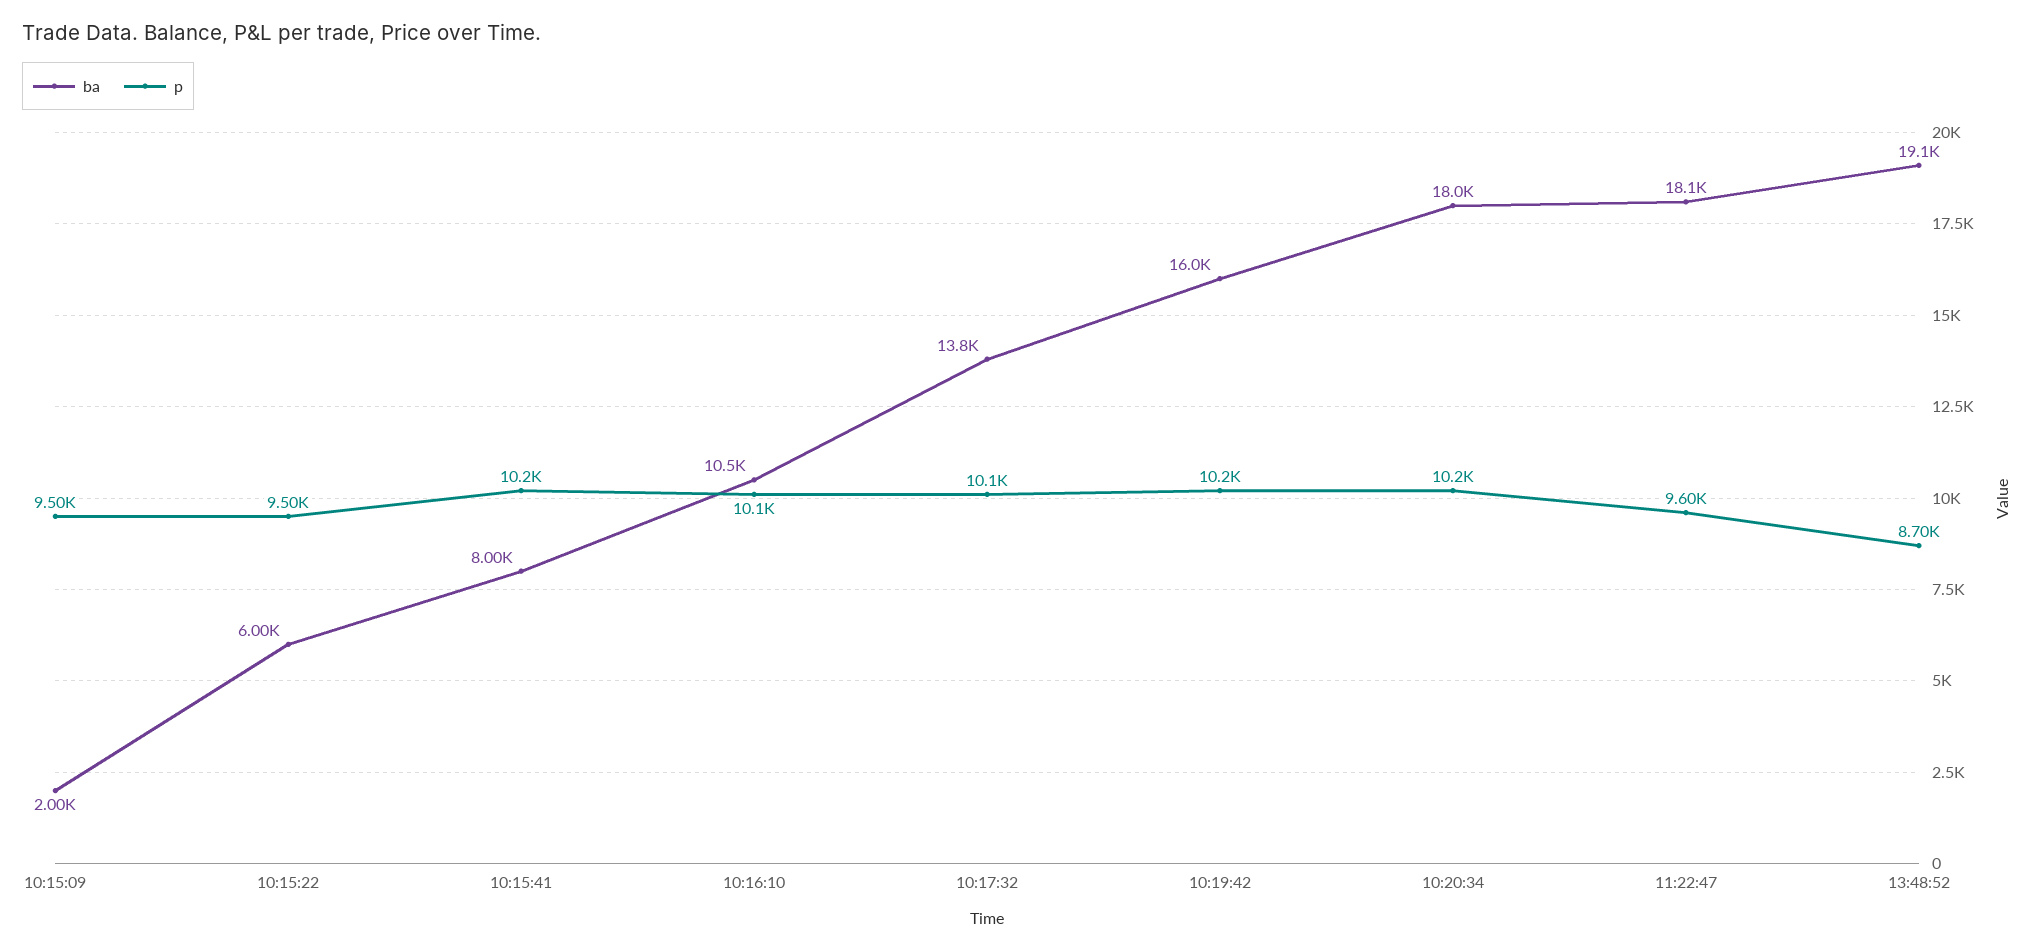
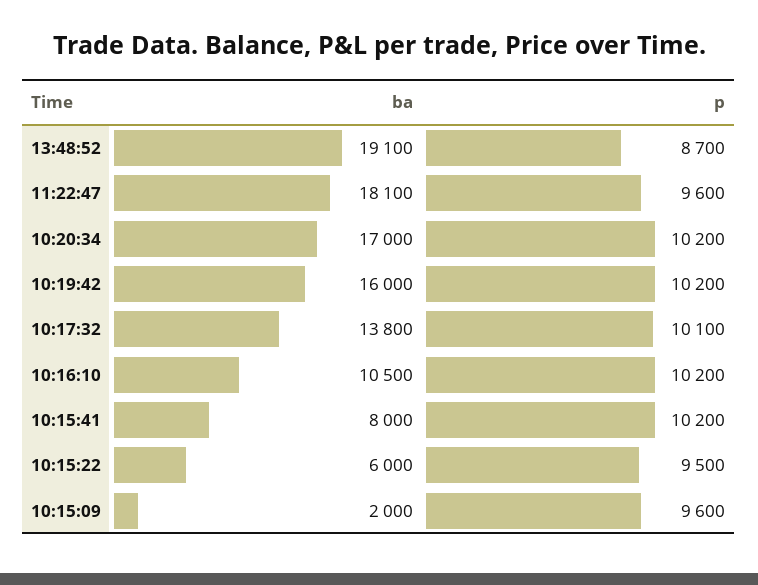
  {
    "ba": {
      "10:15:09": 2000,
      "10:15:22": 6000,
      "10:15:41": 8000,
      "10:16:10": 10500,
      "10:17:32": 13800,
      "10:19:42": 16000,
-     "10:20:34": 18000,
+     "10:20:34": 17000,
      "11:22:47": 18100,
      "13:48:52": 19100
    },
    "p": {
-     "10:15:09": 9500,
+     "10:15:09": 9600,
      "10:15:22": 9500,
      "10:15:41": 10200,
-     "10:16:10": 10100,
+     "10:16:10": 10200,
      "10:17:32": 10100,
      "10:19:42": 10200,
      "10:20:34": 10200,
      "11:22:47": 9600,
      "13:48:52": 8700
    }
  }

